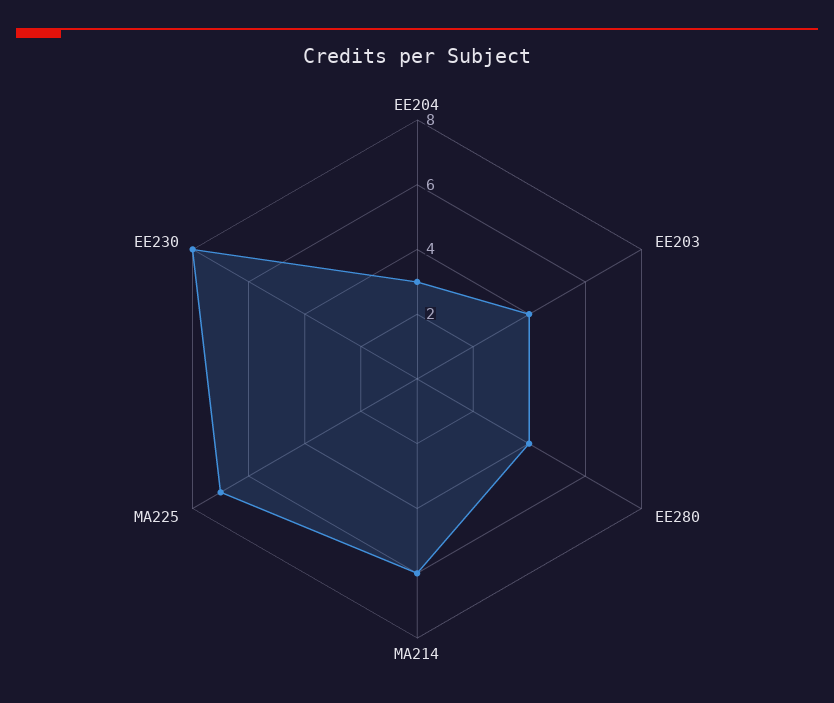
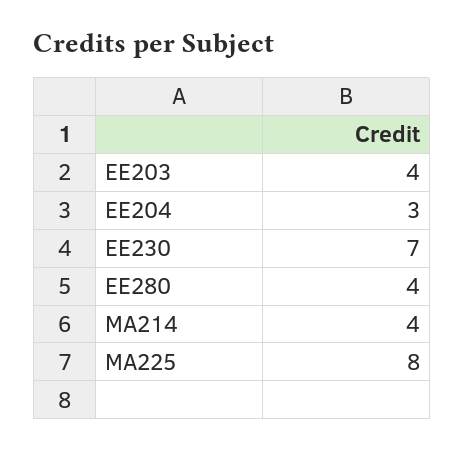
  {
    "EE204": 3,
    "EE203": 4,
    "EE280": 4,
-   "MA214": 6,
+   "MA214": 4,
-   "MA225": 7,
+   "MA225": 8,
-   "EE230": 8
+   "EE230": 7
  }

